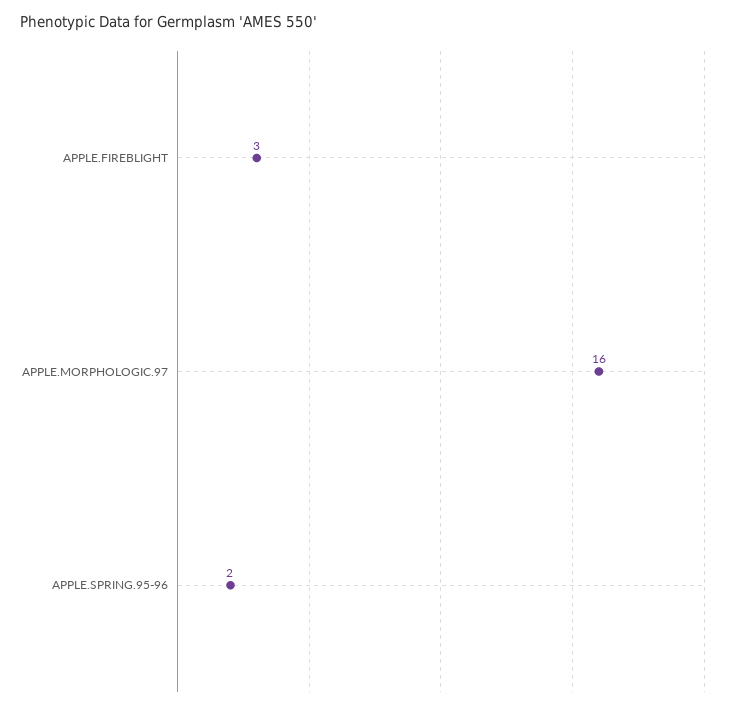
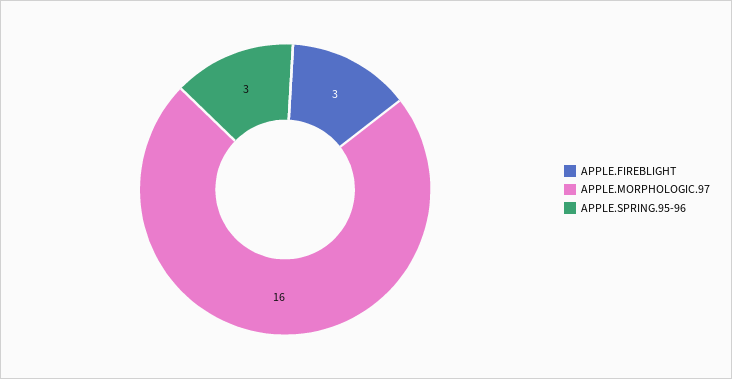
  {
    "APPLE.FIREBLIGHT": 3,
    "APPLE.MORPHOLOGIC.97": 16,
-   "APPLE.SPRING.95-96": 2
+   "APPLE.SPRING.95-96": 3
  }

